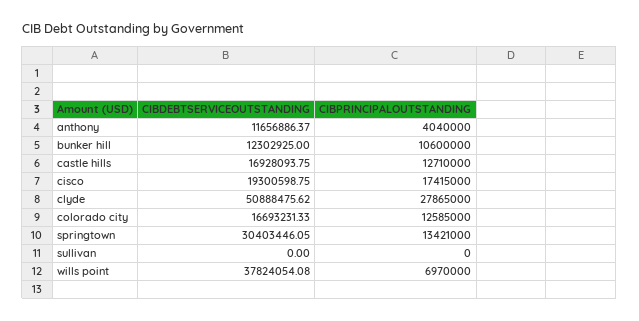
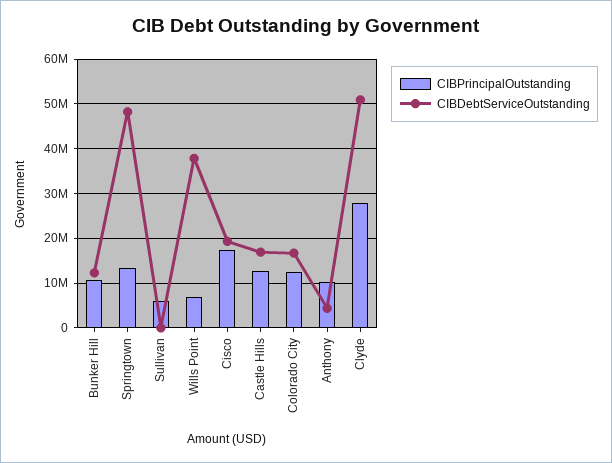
  {
    "CIBDEBTSERVICEOUTSTANDING": {
-     "anthony": 11656886.37,
+     "anthony": 4000000,
      "bunker hill": 12302925,
      "castle hills": 16928093.75,
      "cisco": 19300598.75,
      "clyde": 50888475.62,
      "colorado city": 16693231.33,
-     "springtown": 30403446.05,
+     "springtown": 48000000,
      "sullivan": 0,
      "wills point": 37824054.08
    },
    "CIBPRINCIPALOUTSTANDING": {
-     "anthony": 4040000,
+     "anthony": 10000000,
      "bunker hill": 10600000,
      "castle hills": 12710000,
      "cisco": 17415000,
      "clyde": 27865000,
      "colorado city": 12585000,
      "springtown": 13421000,
-     "sullivan": 0,
+     "sullivan": 6000000,
      "wills point": 6970000
    }
  }

